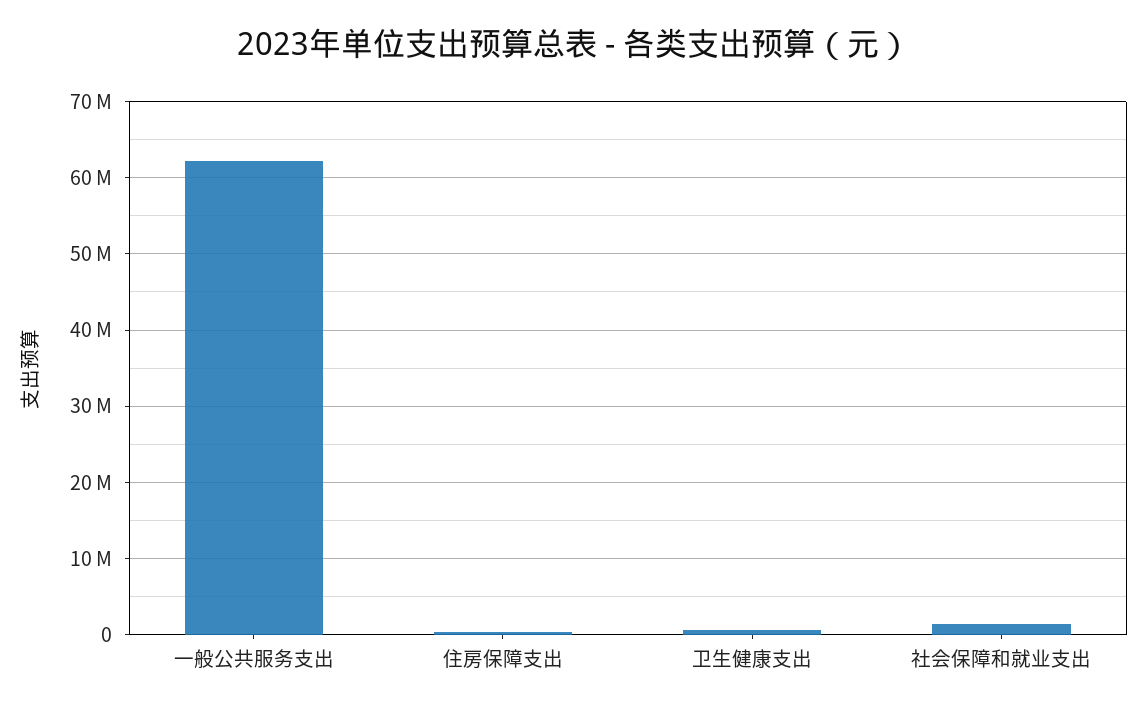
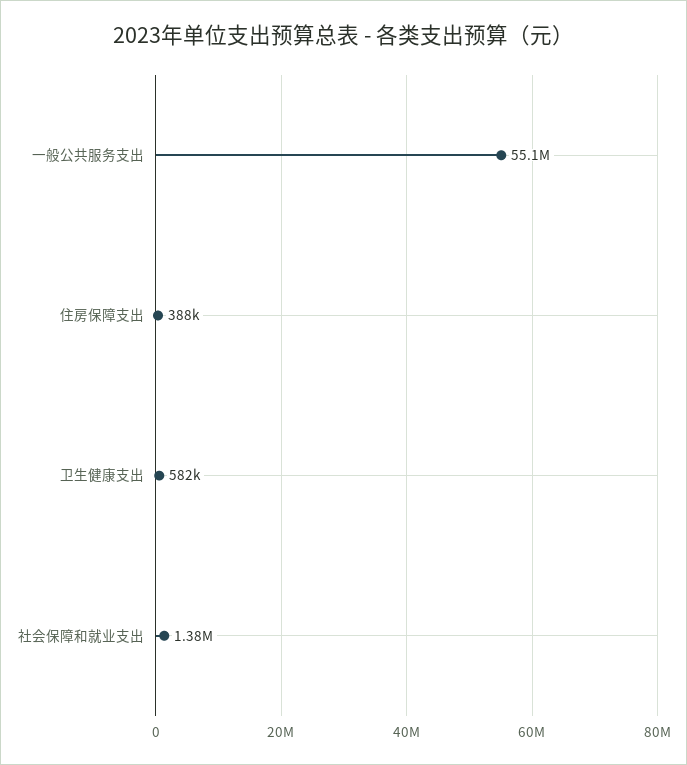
  {
-   "一般公共服务支出": 62000000,
+   "一般公共服务支出": 55100000,
    "住房保障支出": 388000,
    "卫生健康支出": 582000,
    "社会保障和就业支出": 1380000
  }

